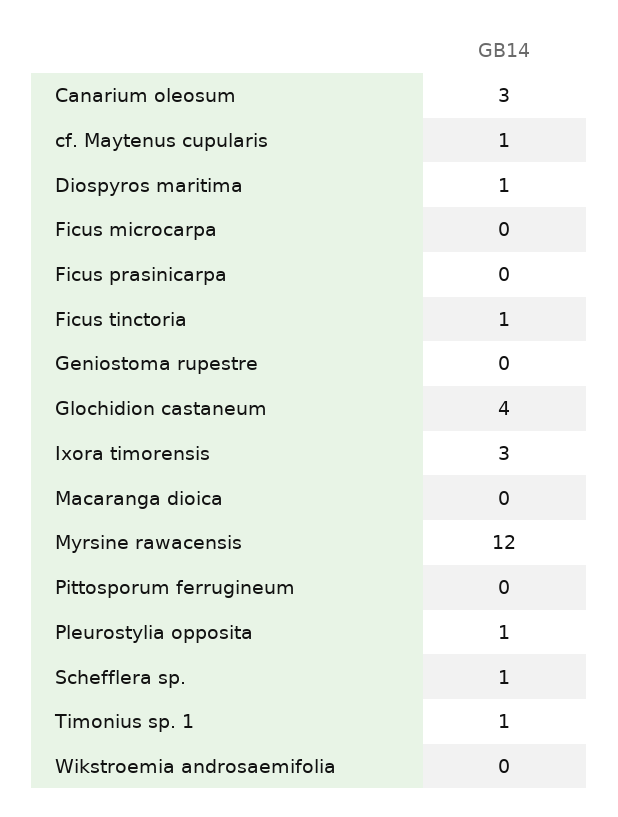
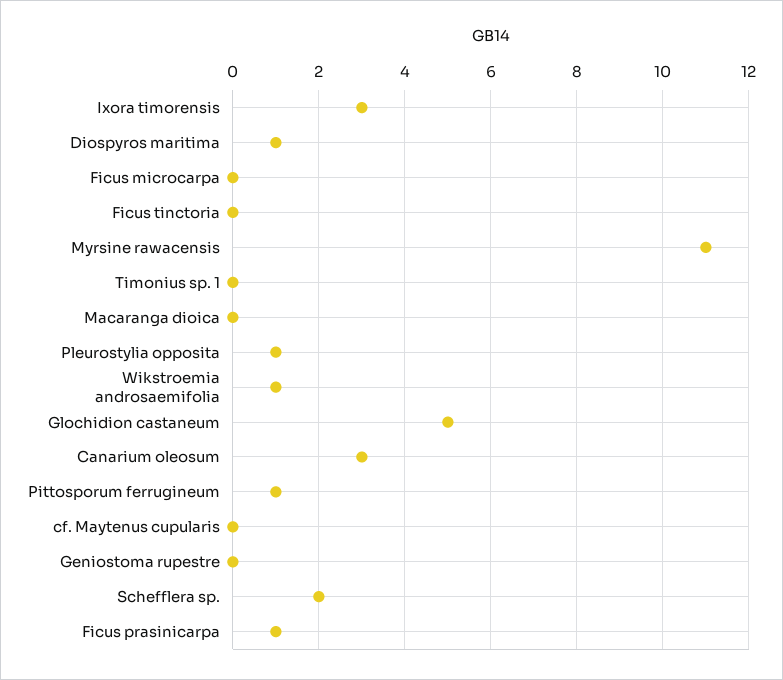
  {
    "Canarium oleosum": 3,
-   "cf. Maytenus cupularis": 1,
+   "cf. Maytenus cupularis": 0,
    "Diospyros maritima": 1,
    "Ficus microcarpa": 0,
-   "Ficus prasinicarpa": 0,
+   "Ficus prasinicarpa": 1,
-   "Ficus tinctoria": 1,
+   "Ficus tinctoria": 0,
    "Geniostoma rupestre": 0,
-   "Glochidion castaneum": 4,
+   "Glochidion castaneum": 5,
    "Ixora timorensis": 3,
    "Macaranga dioica": 0,
-   "Myrsine rawacensis": 12,
+   "Myrsine rawacensis": 11,
-   "Pittosporum ferrugineum": 0,
+   "Pittosporum ferrugineum": 1,
    "Pleurostylia opposita": 1,
-   "Schefflera sp.": 1,
+   "Schefflera sp.": 2,
-   "Timonius sp. 1": 1,
+   "Timonius sp. 1": 0,
-   "Wikstroemia androsaemifolia": 0
+   "Wikstroemia androsaemifolia": 1
  }

